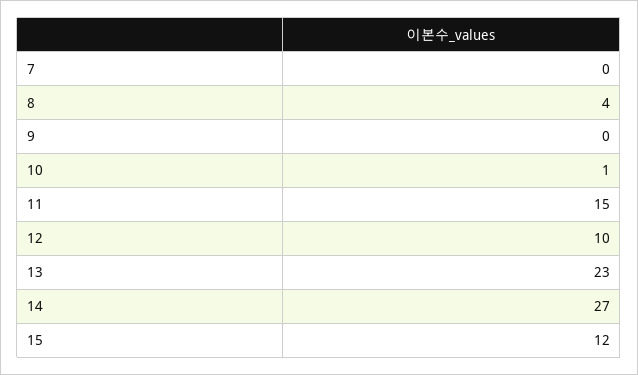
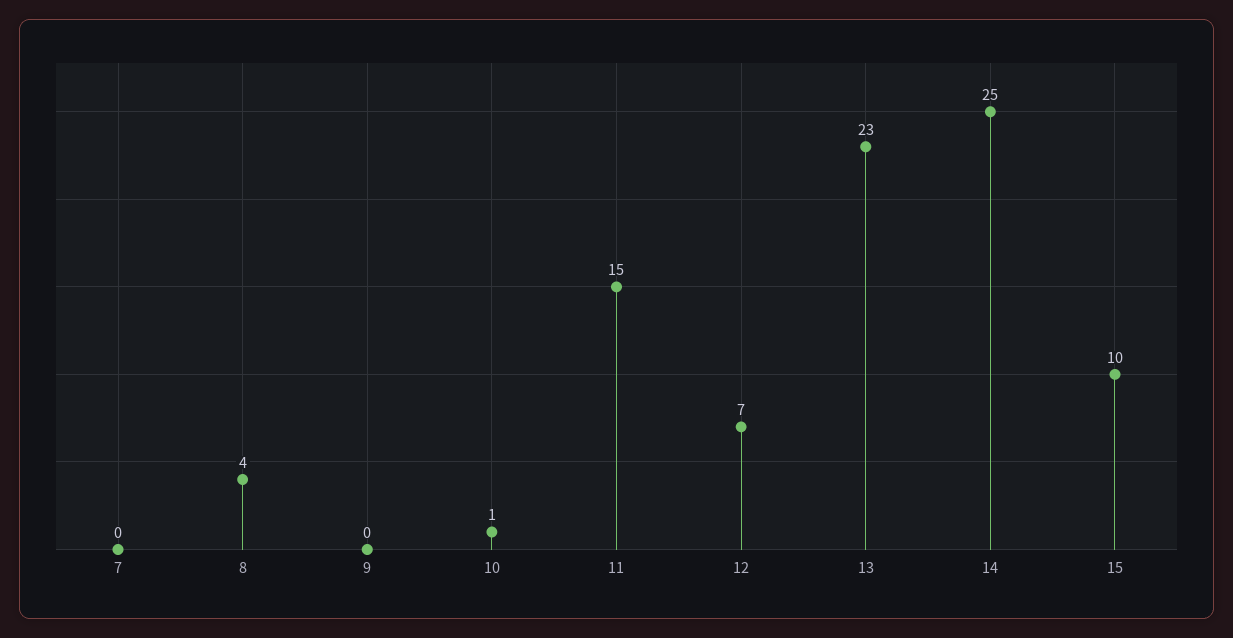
  {
    "7": 0,
    "8": 4,
    "9": 0,
    "10": 1,
    "11": 15,
-   "12": 10,
+   "12": 7,
    "13": 23,
-   "14": 27,
+   "14": 25,
-   "15": 12
+   "15": 10
  }

